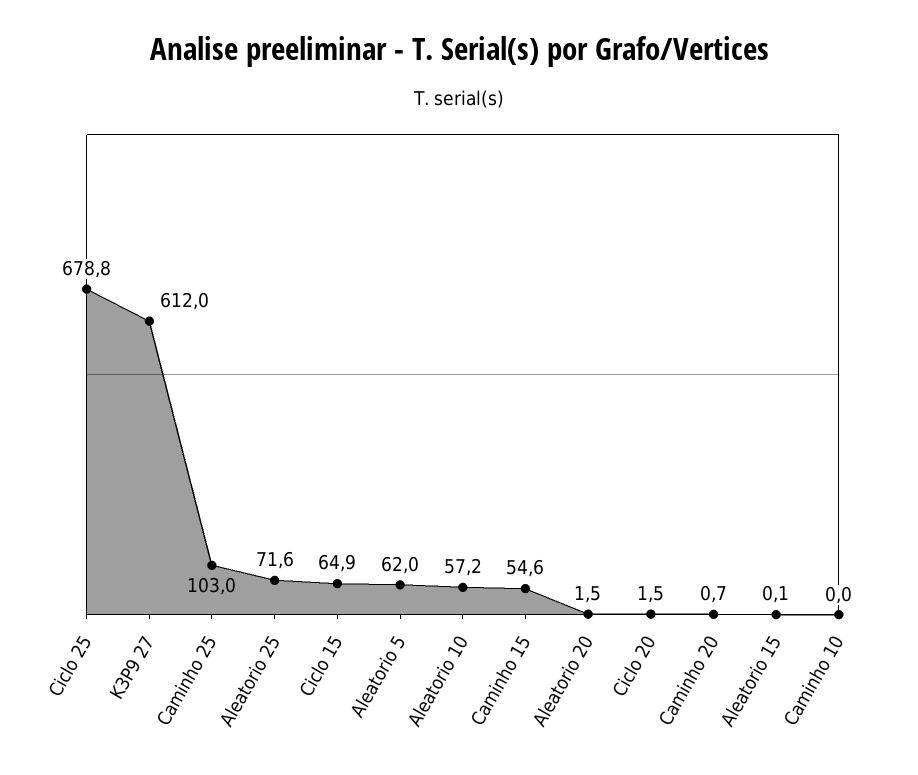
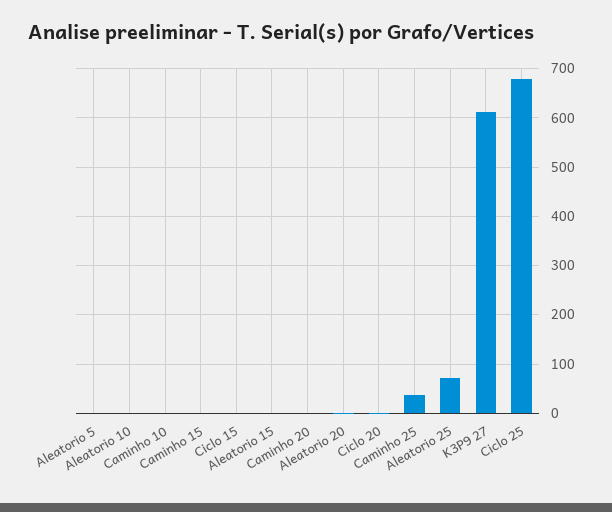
  {
    "Ciclo 25": 678.8,
    "K3P9 27": 612,
-   "Caminho 25": 103,
+   "Caminho 25": 40,
    "Aleatorio 25": 71.6,
-   "Ciclo 15": 64.9,
+   "Ciclo 15": 0,
-   "Aleatorio 5": 62,
+   "Aleatorio 5": 0,
-   "Aleatorio 10": 57.2,
+   "Aleatorio 10": 0,
-   "Caminho 15": 54.6,
+   "Caminho 15": 0,
    "Aleatorio 20": 1.5,
    "Ciclo 20": 1.5,
    "Caminho 20": 0.7,
    "Aleatorio 15": 0.1,
    "Caminho 10": 0
  }

